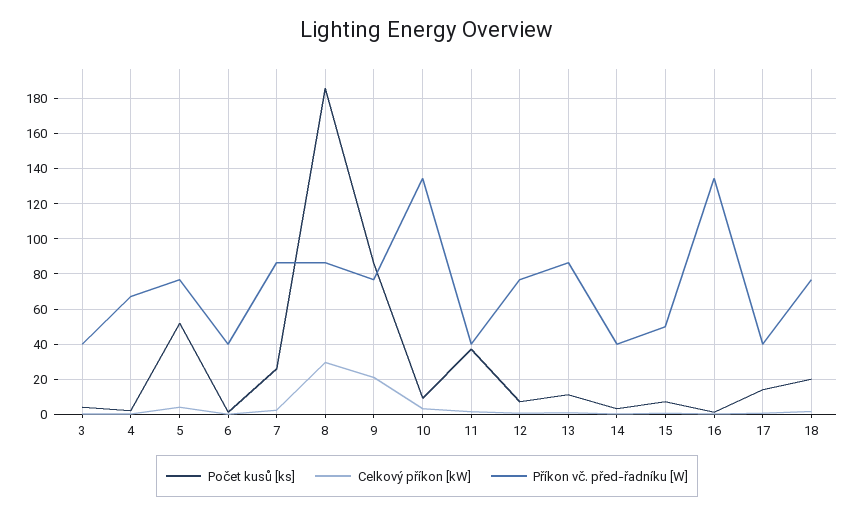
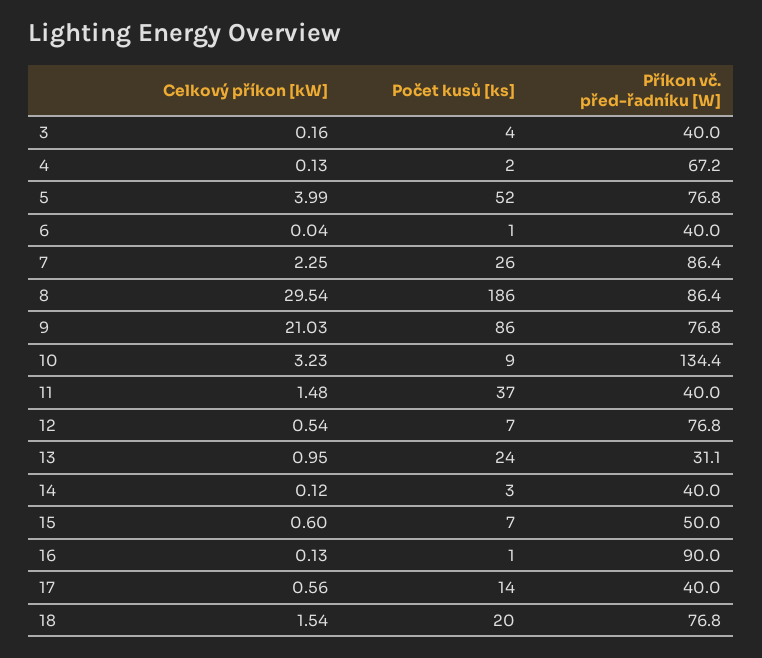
  {
    "Počet kusů [ks]": {
      "3": 4,
      "4": 2,
      "5": 52,
      "6": 1,
      "7": 26,
      "8": 186,
      "9": 86,
      "10": 9,
      "11": 37,
      "12": 7,
-     "13": 10,
+     "13": 24,
      "14": 3,
      "15": 7,
      "16": 1,
      "17": 14,
      "18": 20
    },
    "Celkový příkon [kW]": {
      "3": 0.16,
      "4": 0.13,
      "5": 3.99,
      "6": 0.04,
      "7": 2.25,
      "8": 29.54,
      "9": 21.03,
      "10": 3.23,
      "11": 1.48,
      "12": 0.54,
      "13": 0.95,
      "14": 0.12,
      "15": 0.6,
      "16": 0.13,
      "17": 0.56,
      "18": 1.54
    },
    "Příkon vč. před-řadníku [W]": {
      "3": 40,
      "4": 67.2,
      "5": 76.8,
      "6": 40,
      "7": 86.4,
      "8": 86.4,
      "9": 76.8,
      "10": 134.4,
      "11": 40,
      "12": 76.8,
-     "13": 85,
+     "13": 31.1,
      "14": 40,
      "15": 50,
-     "16": 135,
+     "16": 90,
      "17": 40,
      "18": 76.8
    }
  }

